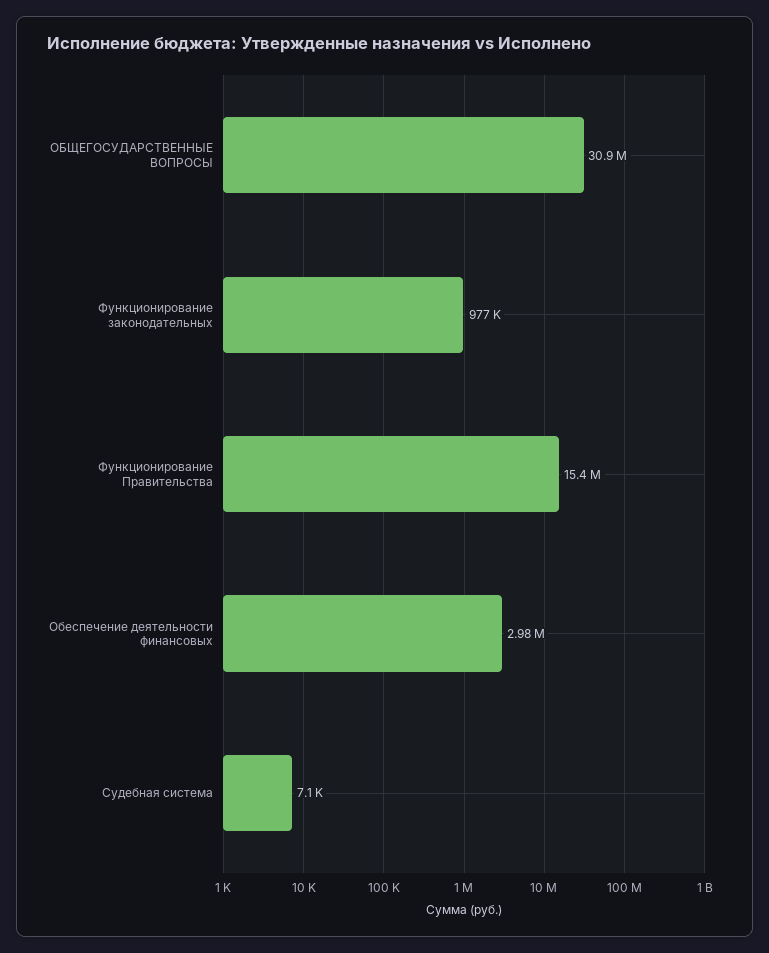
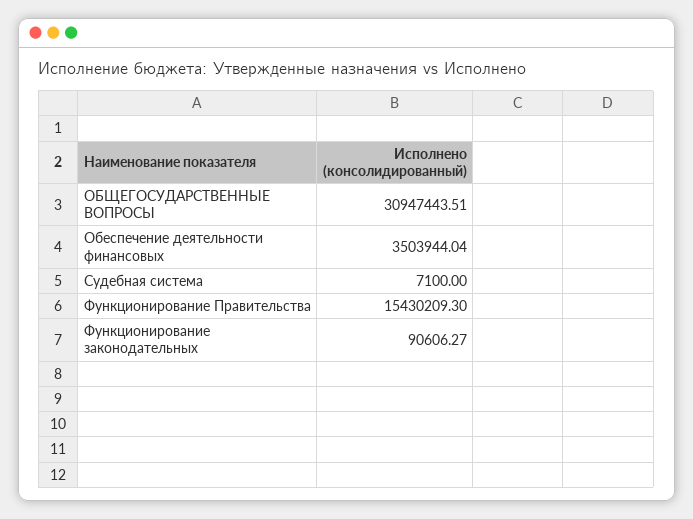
  {
    "ОБЩЕГОСУДАРСТВЕННЫЕ ВОПРОСЫ": 30947443.51,
-   "Функционирование законодательных": 977000,
+   "Функционирование законодательных": 90606.27,
    "Функционирование Правительства": 15430209.3,
-   "Обеспечение деятельности финансовых": 2980000,
+   "Обеспечение деятельности финансовых": 3503944.04,
    "Судебная система": 7100
  }

